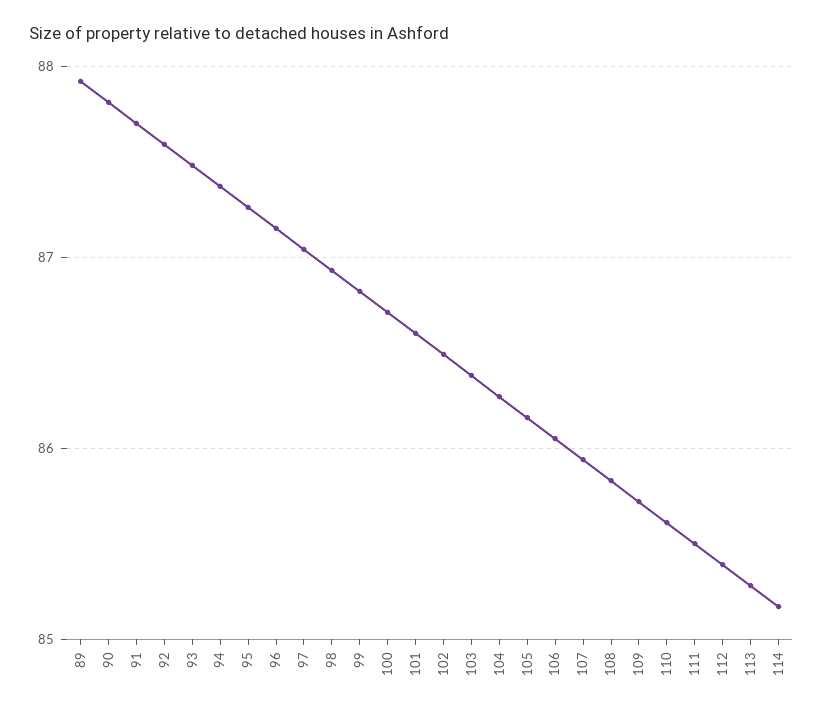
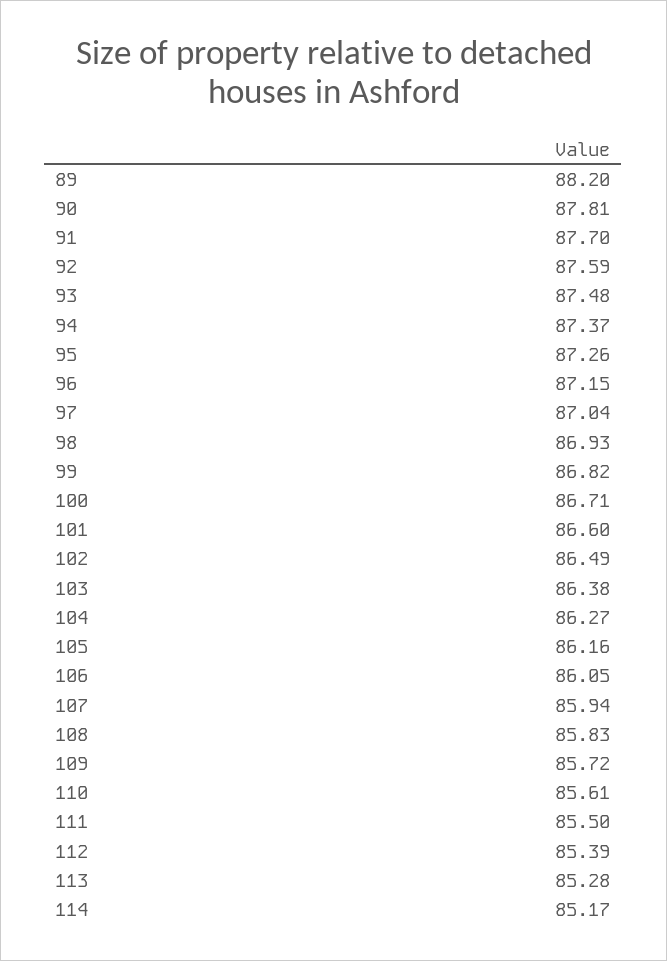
  {
-   "89": 87.9,
+   "89": 88.2,
    "90": 87.81,
    "91": 87.7,
    "92": 87.59,
    "93": 87.48,
    "94": 87.37,
    "95": 87.26,
    "96": 87.15,
    "97": 87.04,
    "98": 86.93,
    "99": 86.82,
    "100": 86.71,
    "101": 86.6,
    "102": 86.49,
    "103": 86.38,
    "104": 86.27,
    "105": 86.16,
    "106": 86.05,
    "107": 85.94,
    "108": 85.83,
    "109": 85.72,
    "110": 85.61,
    "111": 85.5,
    "112": 85.39,
    "113": 85.28,
    "114": 85.17
  }

